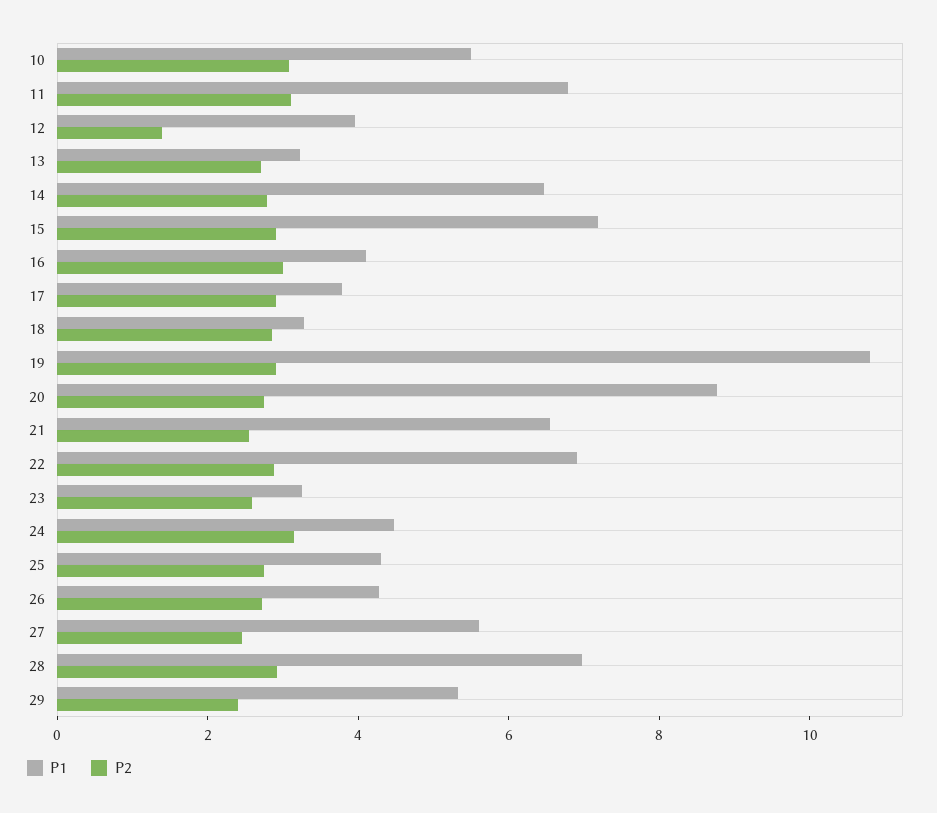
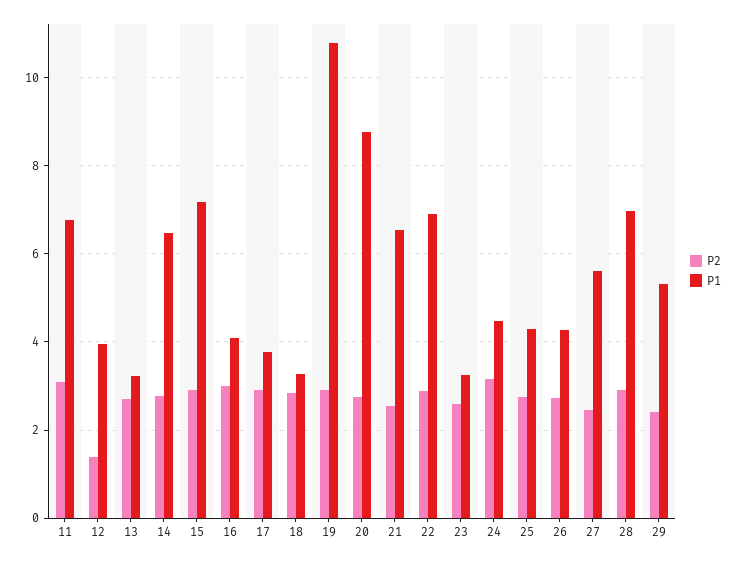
  {
    "P1": {
-     "10": 5.5,
      "11": 6.8,
      "12": 4,
      "13": 3.2,
      "14": 6.4,
      "15": 7.2,
      "16": 4.2,
      "17": 3.8,
      "18": 3.2,
      "19": 10.8,
      "20": 8.8,
      "21": 6.6,
      "22": 7,
      "23": 3.2,
      "24": 4.4,
      "25": 4.4,
      "26": 4.2,
      "27": 5.6,
      "28": 7,
      "29": 5.4
    },
    "P2": {
-     "10": 3,
      "11": 3.2,
      "12": 1.4,
      "13": 2.8,
      "14": 2.8,
      "15": 3,
      "16": 3,
      "17": 3,
      "18": 2.8,
      "19": 3,
      "20": 2.8,
      "21": 2.6,
      "22": 2.8,
      "23": 2.6,
      "24": 3.2,
      "25": 2.8,
      "26": 2.8,
      "27": 2.4,
      "28": 3,
      "29": 2.4
    }
  }

